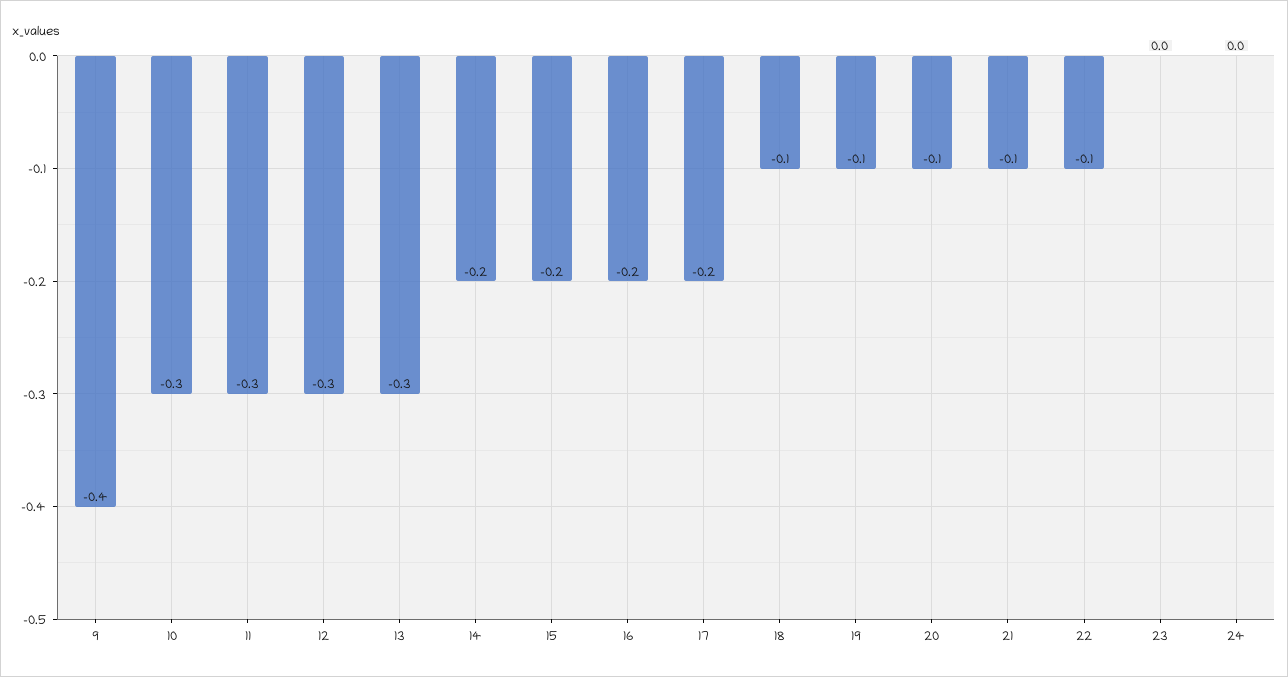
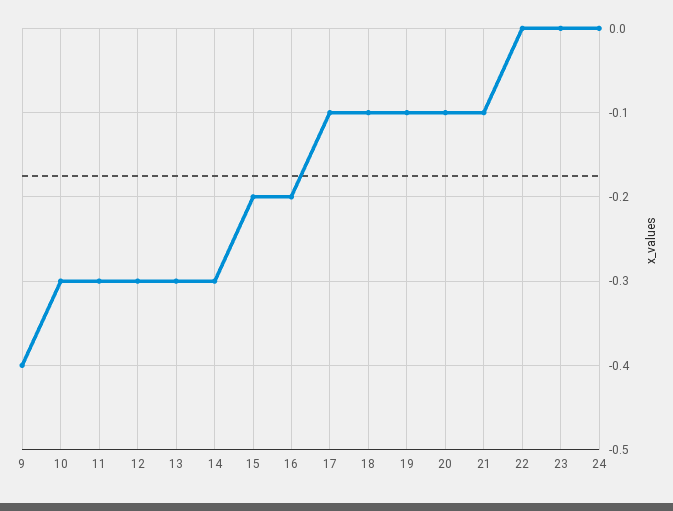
  {
    "9": -0.4,
    "10": -0.3,
    "11": -0.3,
    "12": -0.3,
    "13": -0.3,
-   "14": -0.2,
+   "14": -0.3,
    "15": -0.2,
    "16": -0.2,
-   "17": -0.2,
+   "17": -0.1,
    "18": -0.1,
    "19": -0.1,
    "20": -0.1,
    "21": -0.1,
-   "22": -0.1,
+   "22": 0,
    "23": 0,
    "24": 0
  }

